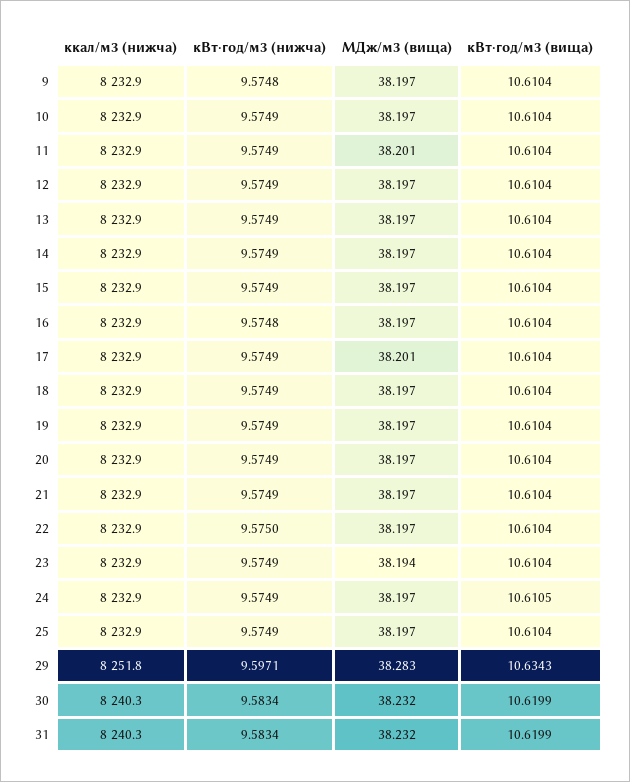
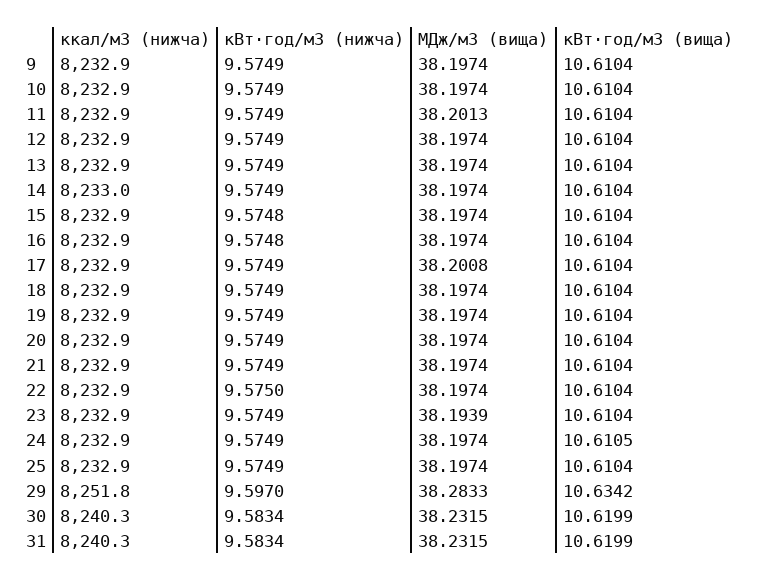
  {
    "ккал/м3 (нижча)": {
      "9": 8232.9,
      "10": 8232.9,
      "11": 8232.9,
      "12": 8232.9,
      "13": 8232.9,
-     "14": 8232.9,
+     "14": 8233,
      "15": 8232.9,
      "16": 8232.9,
      "17": 8232.9,
      "18": 8232.9,
      "19": 8232.9,
      "20": 8232.9,
      "21": 8232.9,
      "22": 8232.9,
      "23": 8232.9,
      "24": 8232.9,
      "25": 8232.9,
      "29": 8251.8,
      "30": 8240.3,
      "31": 8240.3
    },
    "кВт⋅год/м3 (нижча)": {
-     "9": 9.5748,
+     "9": 9.5749,
      "10": 9.5749,
      "11": 9.5749,
      "12": 9.5749,
      "13": 9.5749,
      "14": 9.5749,
-     "15": 9.5749,
+     "15": 9.5748,
      "16": 9.5748,
      "17": 9.5749,
      "18": 9.5749,
      "19": 9.5749,
      "20": 9.5749,
      "21": 9.5749,
      "22": 9.575,
      "23": 9.5749,
      "24": 9.5749,
      "25": 9.5749,
-     "29": 9.5971,
+     "29": 9.597,
      "30": 9.5834,
      "31": 9.5834
    },
    "МДж/м3 (вища)": {
      "9": 38.1974,
      "10": 38.1974,
      "11": 38.2013,
      "12": 38.1974,
      "13": 38.1974,
      "14": 38.1974,
      "15": 38.1974,
      "16": 38.1974,
      "17": 38.2008,
      "18": 38.1974,
      "19": 38.1974,
      "20": 38.1974,
      "21": 38.1974,
      "22": 38.1974,
      "23": 38.1939,
      "24": 38.1974,
      "25": 38.1974,
      "29": 38.2833,
      "30": 38.2315,
      "31": 38.2315
    },
    "кВт⋅год/м3 (вища)": {
      "9": 10.6104,
      "10": 10.6104,
      "11": 10.6104,
      "12": 10.6104,
      "13": 10.6104,
      "14": 10.6104,
      "15": 10.6104,
      "16": 10.6104,
      "17": 10.6104,
      "18": 10.6104,
      "19": 10.6104,
      "20": 10.6104,
      "21": 10.6104,
      "22": 10.6104,
      "23": 10.6104,
      "24": 10.6105,
      "25": 10.6104,
-     "29": 10.6343,
+     "29": 10.6342,
      "30": 10.6199,
      "31": 10.6199
    }
  }

